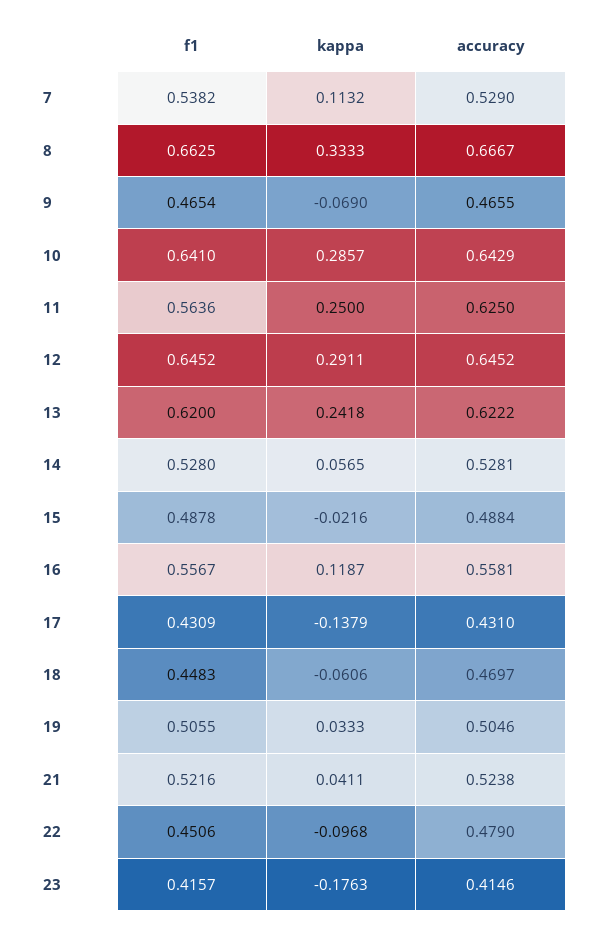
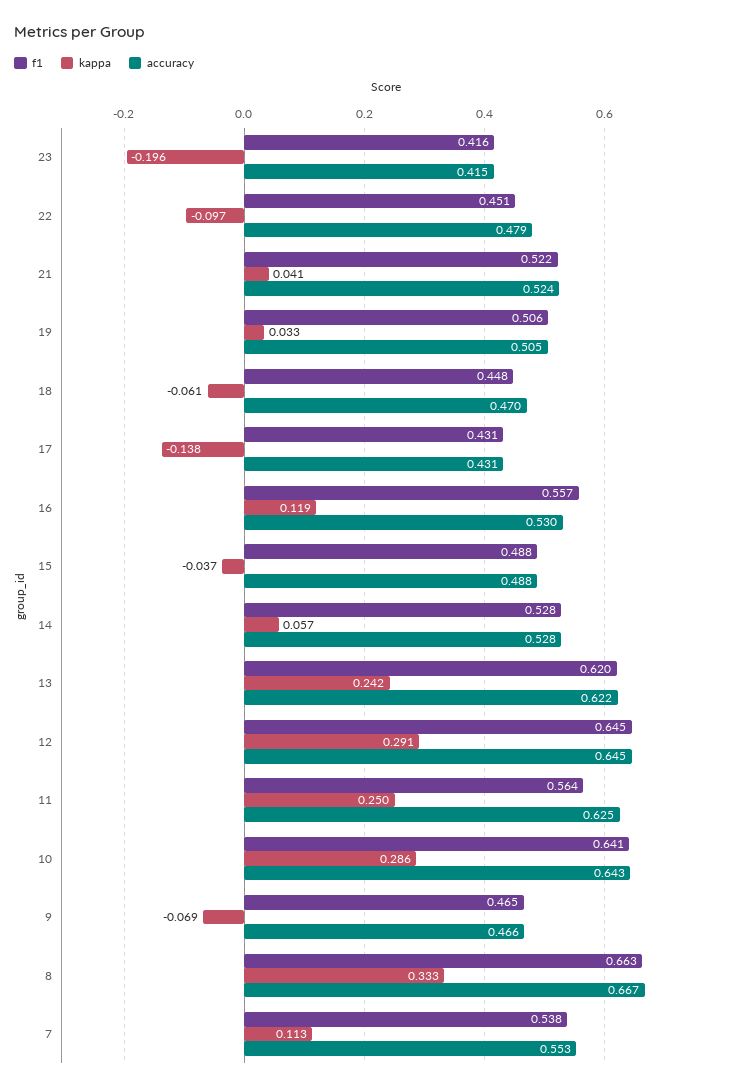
  {
    "f1": {
      "7": 0.5382,
      "8": 0.6625,
      "9": 0.4654,
      "10": 0.641,
      "11": 0.5636,
      "12": 0.6452,
      "13": 0.62,
      "14": 0.528,
      "15": 0.4878,
      "16": 0.5567,
      "17": 0.4309,
      "18": 0.4483,
      "19": 0.5055,
      "21": 0.5216,
      "22": 0.4506,
      "23": 0.4157
    },
    "kappa": {
      "7": 0.1132,
      "8": 0.3333,
      "9": -0.069,
      "10": 0.2857,
      "11": 0.25,
      "12": 0.2911,
      "13": 0.2418,
      "14": 0.0565,
-     "15": -0.0216,
+     "15": -0.037,
      "16": 0.1187,
      "17": -0.1379,
      "18": -0.0606,
      "19": 0.0333,
      "21": 0.0411,
      "22": -0.0968,
-     "23": -0.1763
+     "23": -0.196
    },
    "accuracy": {
-     "7": 0.529,
+     "7": 0.553,
      "8": 0.6667,
      "9": 0.4655,
      "10": 0.6429,
      "11": 0.625,
      "12": 0.6452,
      "13": 0.6222,
      "14": 0.5281,
      "15": 0.4884,
-     "16": 0.5581,
+     "16": 0.53,
      "17": 0.431,
      "18": 0.4697,
      "19": 0.5046,
      "21": 0.5238,
      "22": 0.479,
      "23": 0.4146
    }
  }

